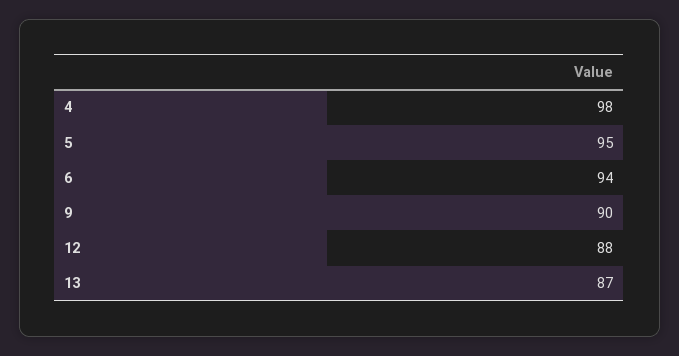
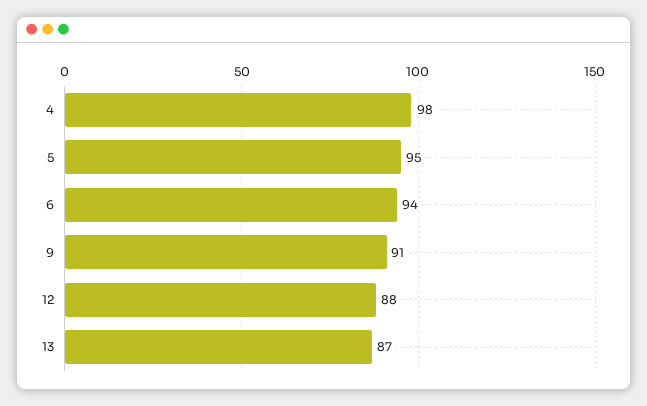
  {
    "4": 98,
    "5": 95,
    "6": 94,
-   "9": 90,
+   "9": 91,
    "12": 88,
    "13": 87
  }

